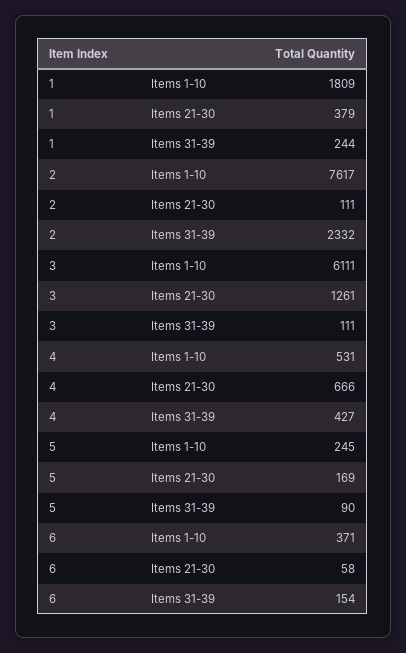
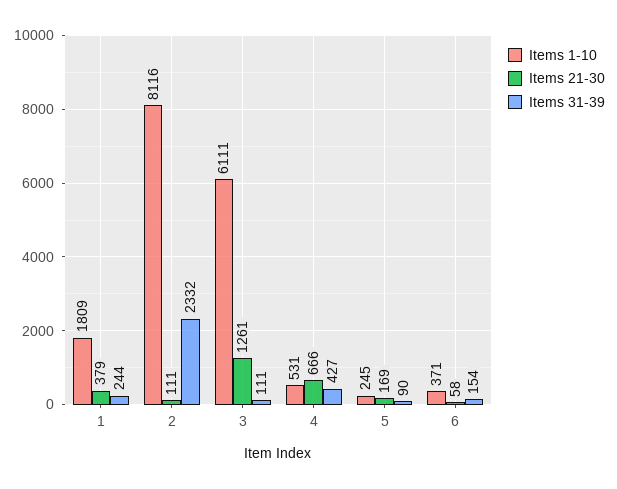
  {
    "Items 1-10": {
      "1": 1809,
-     "2": 7617,
+     "2": 8116,
      "3": 6111,
      "4": 531,
      "5": 245,
      "6": 371
    },
    "Items 21-30": {
      "1": 379,
      "2": 111,
      "3": 1261,
      "4": 666,
      "5": 169,
      "6": 58
    },
    "Items 31-39": {
      "1": 244,
      "2": 2332,
      "3": 111,
      "4": 427,
      "5": 90,
      "6": 154
    }
  }

